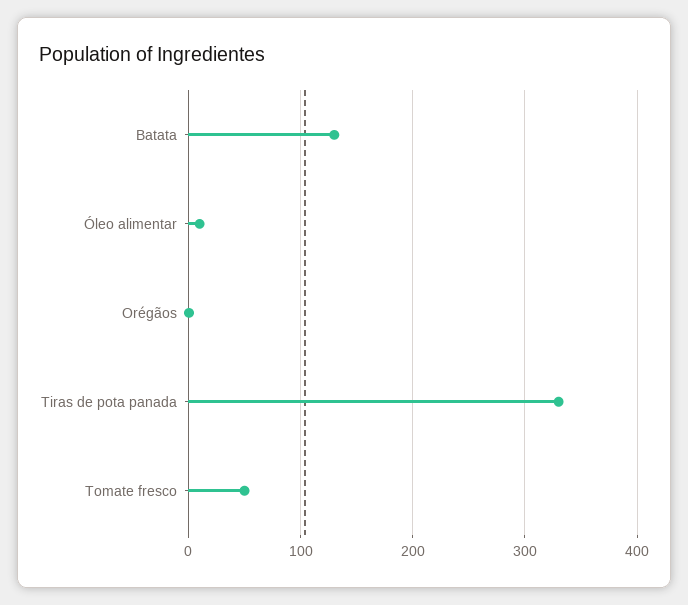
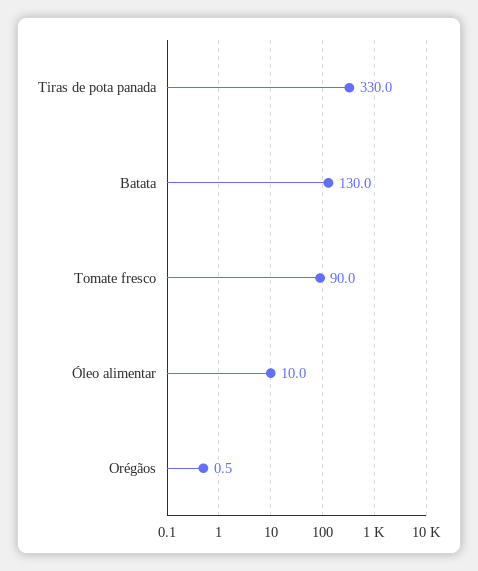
  {
    "Batata": 130,
    "Óleo alimentar": 10,
    "Orégãos": 0.5,
    "Tiras de pota panada": 330,
-   "Tomate fresco": 50
+   "Tomate fresco": 90
  }

